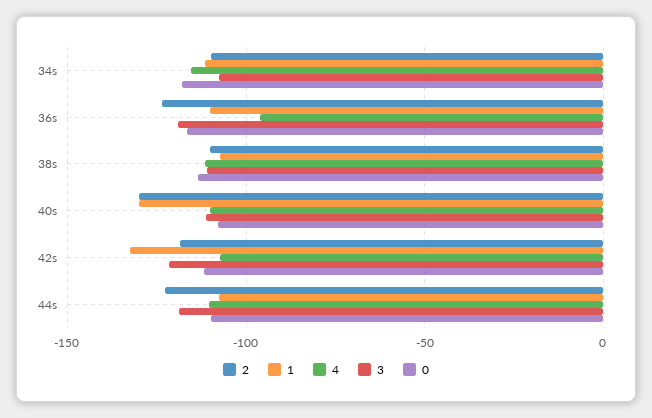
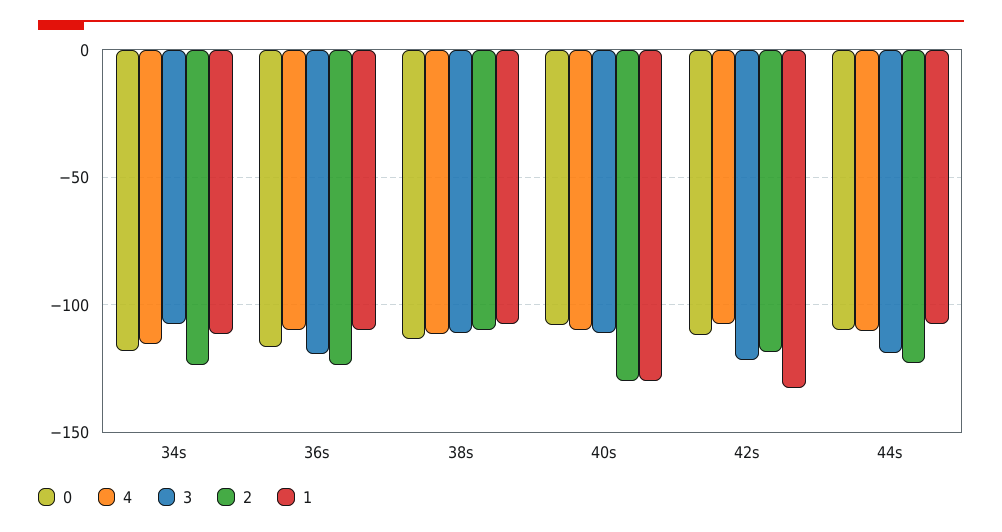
  {
    "2": {
-     "34s": -110,
+     "34s": -125,
      "36s": -125,
      "38s": -110,
      "40s": -130,
      "42s": -120,
      "44s": -125
    },
    "1": {
      "34s": -110,
      "36s": -110,
      "38s": -105,
      "40s": -130,
      "42s": -135,
      "44s": -110
    },
    "4": {
      "34s": -115,
-     "36s": -95,
+     "36s": -110,
      "38s": -110,
      "40s": -110,
      "42s": -105,
      "44s": -110
    },
    "3": {
      "34s": -110,
      "36s": -120,
      "38s": -110,
      "40s": -110,
      "42s": -120,
      "44s": -120
    },
    "0": {
      "34s": -120,
      "36s": -115,
      "38s": -115,
      "40s": -110,
      "42s": -110,
      "44s": -110
    }
  }

